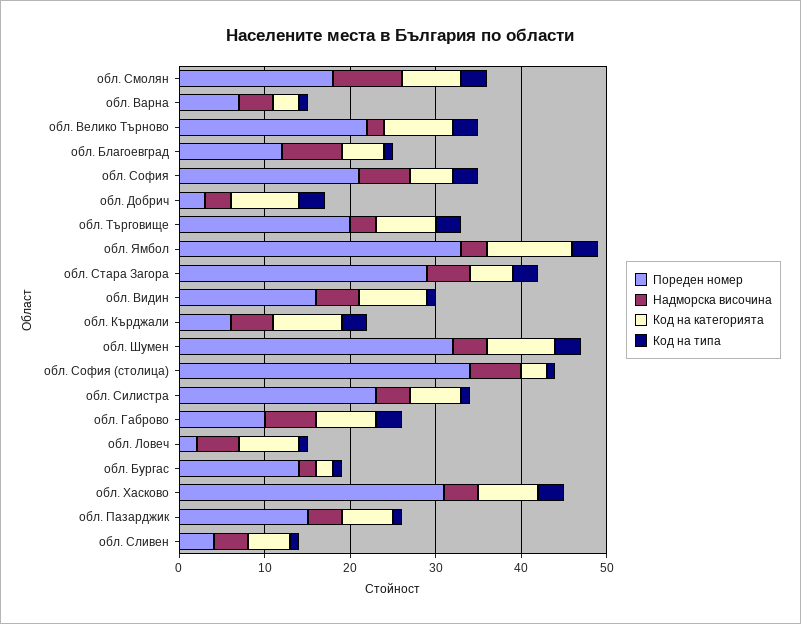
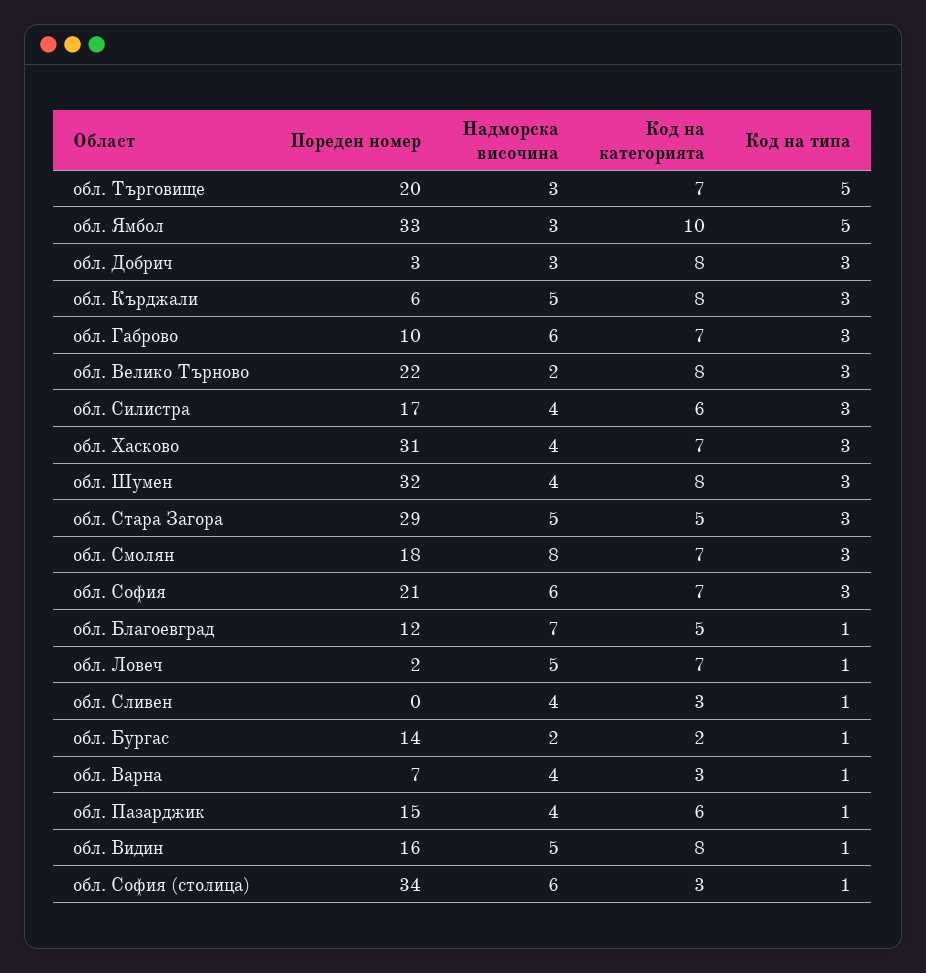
  {
    "Пореден номер": {
      "обл. Смолян": 18,
      "обл. Варна": 7,
      "обл. Велико Търново": 22,
      "обл. Благоевград": 12,
      "обл. София": 21,
      "обл. Добрич": 3,
      "обл. Търговище": 20,
      "обл. Ямбол": 33,
      "обл. Стара Загора": 29,
      "обл. Видин": 16,
      "обл. Кърджали": 6,
      "обл. Шумен": 32,
      "обл. София (столица)": 34,
-     "обл. Силистра": 23,
+     "обл. Силистра": 17,
      "обл. Габрово": 10,
      "обл. Ловеч": 2,
      "обл. Бургас": 14,
      "обл. Хасково": 31,
      "обл. Пазарджик": 15,
-     "обл. Сливен": 4
+     "обл. Сливен": 0
    },
    "Надморска височина": {
      "обл. Смолян": 8,
      "обл. Варна": 4,
      "обл. Велико Търново": 2,
      "обл. Благоевград": 7,
      "обл. София": 6,
      "обл. Добрич": 3,
      "обл. Търговище": 3,
      "обл. Ямбол": 3,
      "обл. Стара Загора": 5,
      "обл. Видин": 5,
      "обл. Кърджали": 5,
      "обл. Шумен": 4,
      "обл. София (столица)": 6,
      "обл. Силистра": 4,
      "обл. Габрово": 6,
      "обл. Ловеч": 5,
      "обл. Бургас": 2,
      "обл. Хасково": 4,
      "обл. Пазарджик": 4,
      "обл. Сливен": 4
    },
    "Код на категорията": {
      "обл. Смолян": 7,
      "обл. Варна": 3,
      "обл. Велико Търново": 8,
      "обл. Благоевград": 5,
-     "обл. София": 5,
+     "обл. София": 7,
      "обл. Добрич": 8,
      "обл. Търговище": 7,
      "обл. Ямбол": 10,
      "обл. Стара Загора": 5,
      "обл. Видин": 8,
      "обл. Кърджали": 8,
      "обл. Шумен": 8,
      "обл. София (столица)": 3,
      "обл. Силистра": 6,
      "обл. Габрово": 7,
      "обл. Ловеч": 7,
      "обл. Бургас": 2,
      "обл. Хасково": 7,
      "обл. Пазарджик": 6,
-     "обл. Сливен": 5
+     "обл. Сливен": 3
    },
    "Код на типа": {
      "обл. Смолян": 3,
      "обл. Варна": 1,
      "обл. Велико Търново": 3,
      "обл. Благоевград": 1,
      "обл. София": 3,
      "обл. Добрич": 3,
-     "обл. Търговище": 3,
+     "обл. Търговище": 5,
-     "обл. Ямбол": 3,
+     "обл. Ямбол": 5,
      "обл. Стара Загора": 3,
      "обл. Видин": 1,
      "обл. Кърджали": 3,
      "обл. Шумен": 3,
      "обл. София (столица)": 1,
-     "обл. Силистра": 1,
+     "обл. Силистра": 3,
      "обл. Габрово": 3,
      "обл. Ловеч": 1,
      "обл. Бургас": 1,
      "обл. Хасково": 3,
      "обл. Пазарджик": 1,
      "обл. Сливен": 1
    }
  }

